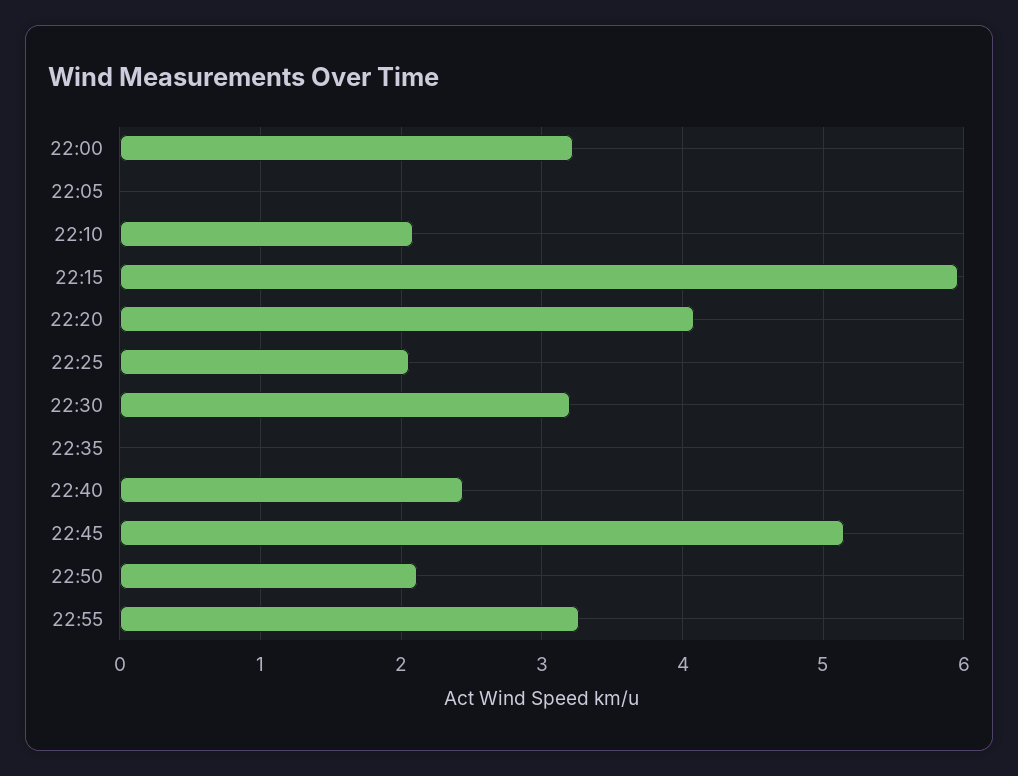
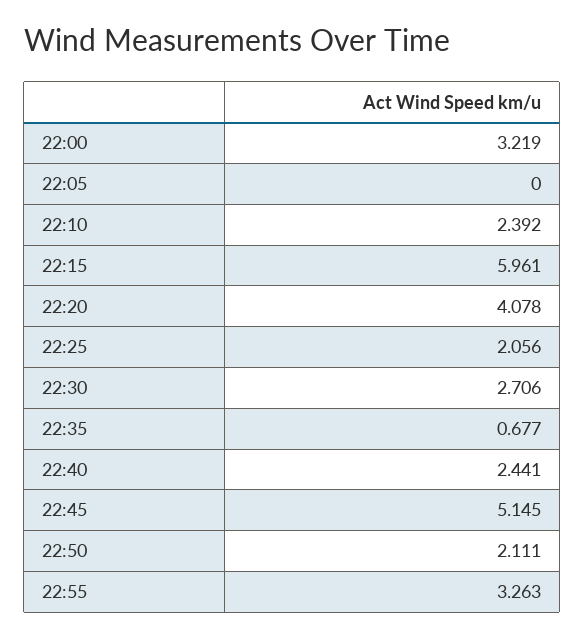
  {
    "22:00": 3.219,
    "22:05": 0,
-   "22:10": 2.1,
+   "22:10": 2.392,
    "22:15": 5.961,
    "22:20": 4.078,
    "22:25": 2.056,
-   "22:30": 3.2,
+   "22:30": 2.706,
-   "22:35": 0,
+   "22:35": 0.677,
    "22:40": 2.441,
    "22:45": 5.145,
    "22:50": 2.111,
    "22:55": 3.263
  }

